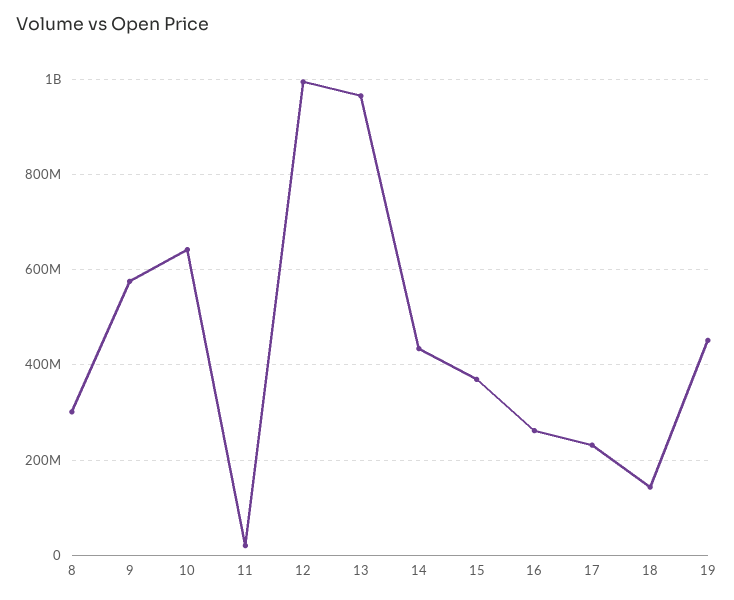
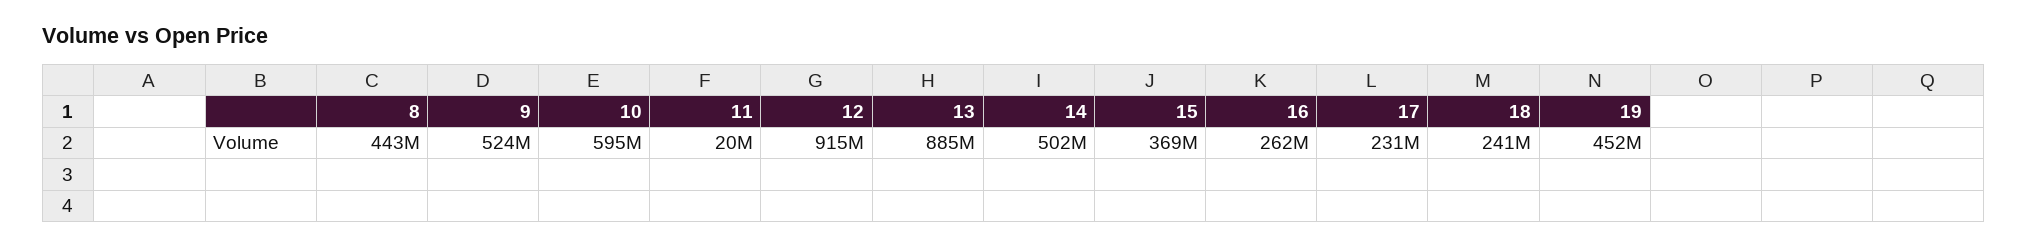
  {
-   "8": 300000000,
+   "8": 443000000,
-   "9": 580000000,
+   "9": 524000000,
-   "10": 640000000,
+   "10": 595000000,
    "11": 20000000,
-   "12": 1000000000,
+   "12": 915000000,
-   "13": 960000000,
+   "13": 885000000,
-   "14": 440000000,
+   "14": 502000000,
    "15": 369000000,
    "16": 262000000,
    "17": 231000000,
-   "18": 140000000,
+   "18": 241000000,
    "19": 452000000
  }

